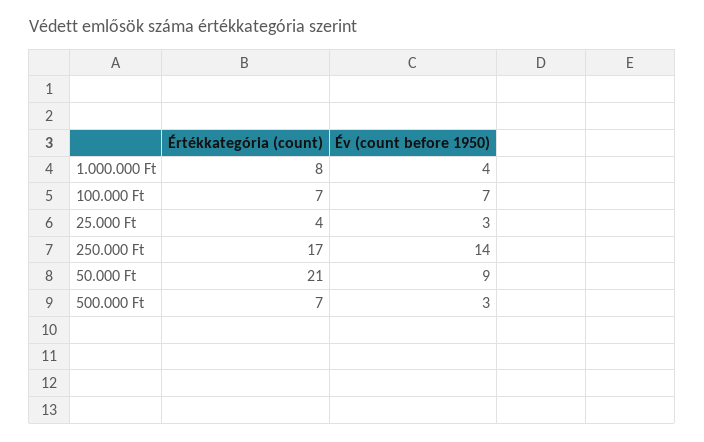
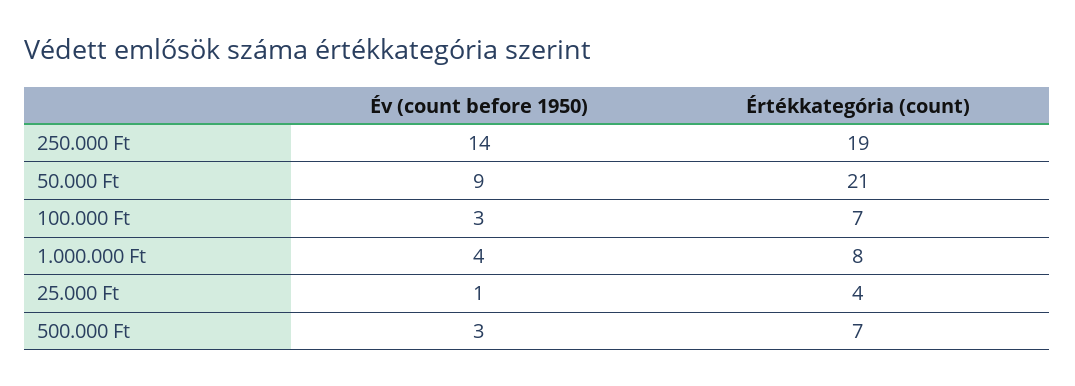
  {
    "Értékkategória (count)": {
      "1.000.000 Ft": 8,
      "100.000 Ft": 7,
      "25.000 Ft": 4,
-     "250.000 Ft": 17,
+     "250.000 Ft": 19,
      "50.000 Ft": 21,
      "500.000 Ft": 7
    },
    "Év (count before 1950)": {
      "1.000.000 Ft": 4,
-     "100.000 Ft": 7,
+     "100.000 Ft": 3,
-     "25.000 Ft": 3,
+     "25.000 Ft": 1,
      "250.000 Ft": 14,
      "50.000 Ft": 9,
      "500.000 Ft": 3
    }
  }

